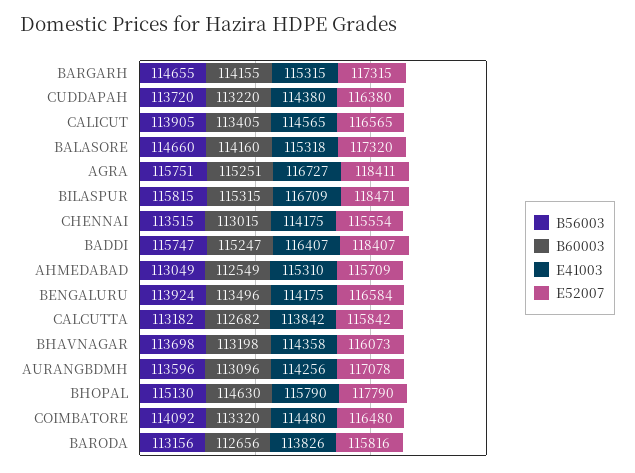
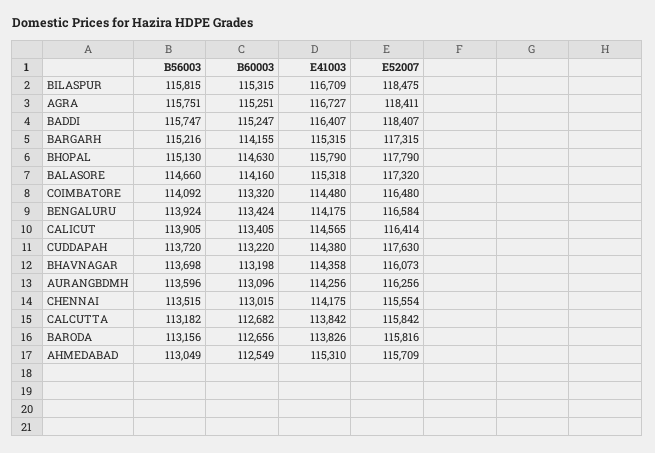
  {
    "B56003": {
-     "BARGARH": 114655,
+     "BARGARH": 115216,
      "CUDDAPAH": 113720,
      "CALICUT": 113905,
      "BALASORE": 114660,
      "AGRA": 115751,
      "BILASPUR": 115815,
      "CHENNAI": 113515,
      "BADDI": 115747,
      "AHMEDABAD": 113049,
      "BENGALURU": 113924,
      "CALCUTTA": 113182,
      "BHAVNAGAR": 113698,
      "AURANGBDMH": 113596,
      "BHOPAL": 115130,
      "COIMBATORE": 114092,
      "BARODA": 113156
    },
    "B60003": {
      "BARGARH": 114155,
      "CUDDAPAH": 113220,
      "CALICUT": 113405,
      "BALASORE": 114160,
      "AGRA": 115251,
      "BILASPUR": 115315,
      "CHENNAI": 113015,
      "BADDI": 115247,
      "AHMEDABAD": 112549,
-     "BENGALURU": 113496,
+     "BENGALURU": 113424,
      "CALCUTTA": 112682,
      "BHAVNAGAR": 113198,
      "AURANGBDMH": 113096,
      "BHOPAL": 114630,
      "COIMBATORE": 113320,
      "BARODA": 112656
    },
    "E41003": {
      "BARGARH": 115315,
      "CUDDAPAH": 114380,
      "CALICUT": 114565,
      "BALASORE": 115318,
      "AGRA": 116727,
      "BILASPUR": 116709,
      "CHENNAI": 114175,
      "BADDI": 116407,
      "AHMEDABAD": 115310,
      "BENGALURU": 114175,
      "CALCUTTA": 113842,
      "BHAVNAGAR": 114358,
      "AURANGBDMH": 114256,
      "BHOPAL": 115790,
      "COIMBATORE": 114480,
      "BARODA": 113826
    },
    "E52007": {
      "BARGARH": 117315,
-     "CUDDAPAH": 116380,
+     "CUDDAPAH": 117630,
-     "CALICUT": 116565,
+     "CALICUT": 116414,
      "BALASORE": 117320,
      "AGRA": 118411,
-     "BILASPUR": 118471,
+     "BILASPUR": 118475,
      "CHENNAI": 115554,
      "BADDI": 118407,
      "AHMEDABAD": 115709,
      "BENGALURU": 116584,
      "CALCUTTA": 115842,
      "BHAVNAGAR": 116073,
-     "AURANGBDMH": 117078,
+     "AURANGBDMH": 116256,
      "BHOPAL": 117790,
      "COIMBATORE": 116480,
      "BARODA": 115816
    }
  }

